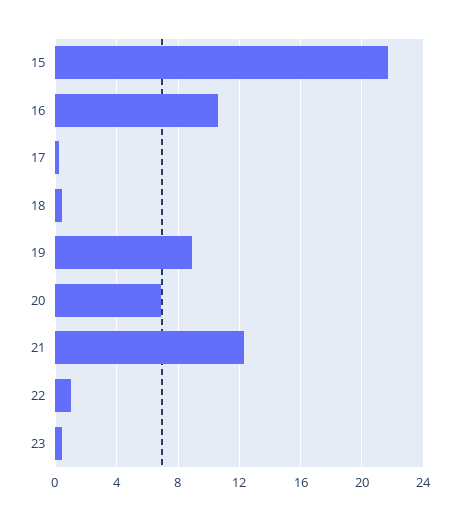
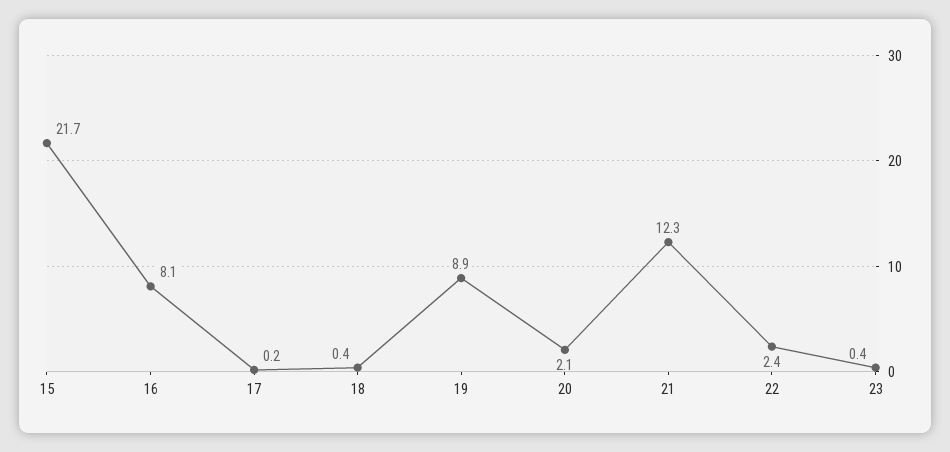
  {
    "15": 21.7,
-   "16": 10.5,
+   "16": 8.1,
    "17": 0.2,
    "18": 0.4,
    "19": 8.9,
-   "20": 7,
+   "20": 2.1,
    "21": 12.3,
-   "22": 1,
+   "22": 2.4,
    "23": 0.4
  }

